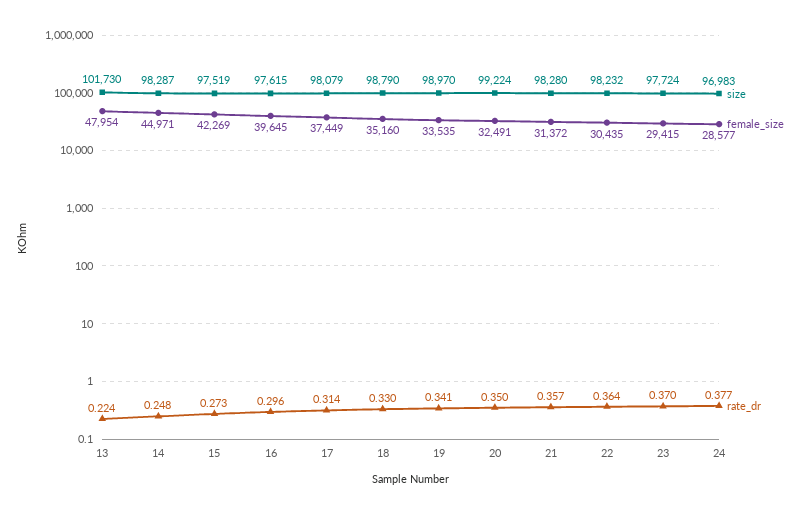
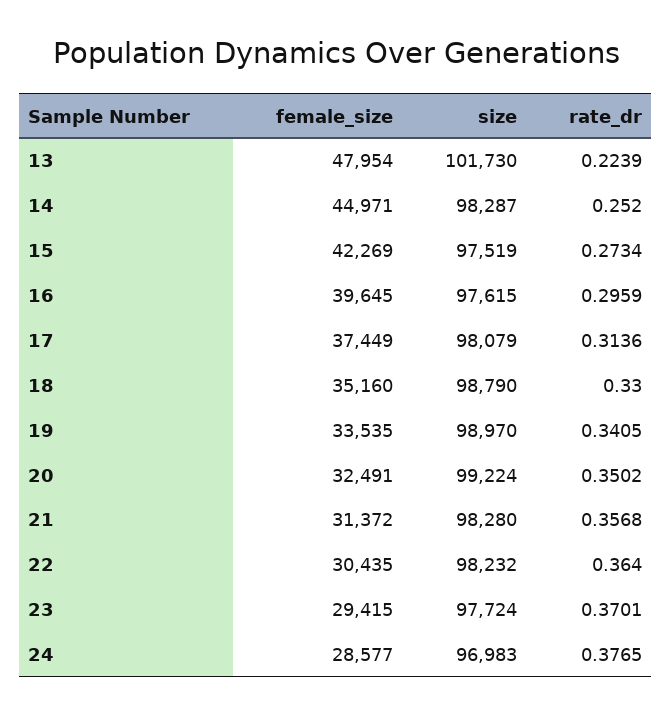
  {
    "size": {
      "13": 101730,
      "14": 98287,
      "15": 97519,
      "16": 97615,
      "17": 98079,
      "18": 98790,
      "19": 98970,
      "20": 99224,
      "21": 98280,
      "22": 98232,
      "23": 97724,
      "24": 96983
    },
    "female_size": {
      "13": 47954,
      "14": 44971,
      "15": 42269,
      "16": 39645,
      "17": 37449,
      "18": 35160,
      "19": 33535,
      "20": 32491,
      "21": 31372,
      "22": 30435,
      "23": 29415,
      "24": 28577
    },
    "rate_dr": {
      "13": 0.2239,
-     "14": 0.248,
+     "14": 0.252,
      "15": 0.2734,
      "16": 0.2959,
      "17": 0.3136,
      "18": 0.33,
      "19": 0.3405,
      "20": 0.3502,
      "21": 0.3568,
      "22": 0.364,
      "23": 0.3701,
      "24": 0.3765
    }
  }

